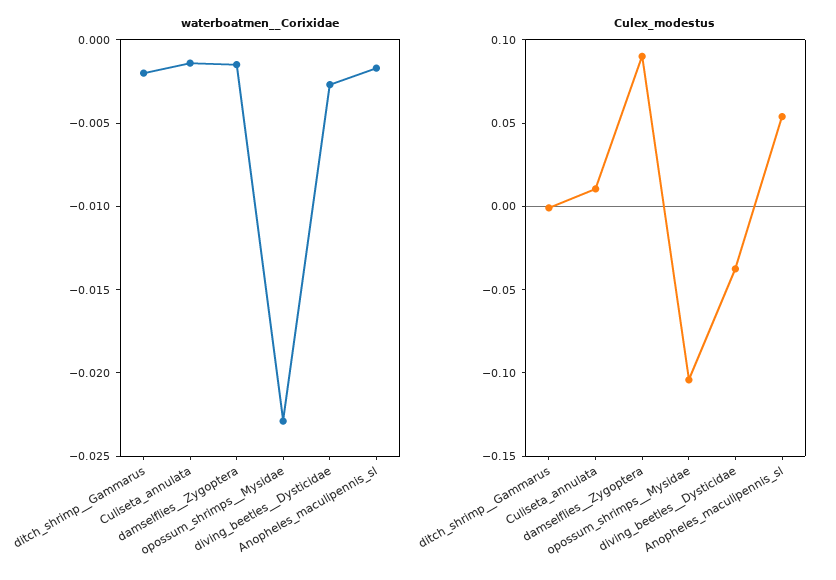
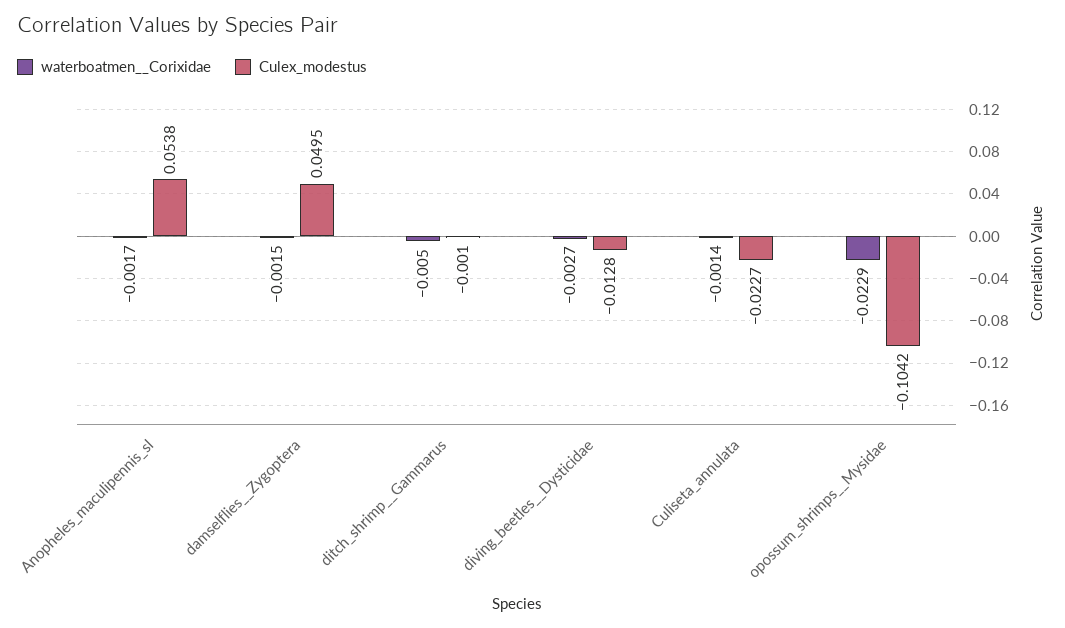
  {
    "waterboatmen__Corixidae": {
-     "ditch_shrimp__Gammarus": -0.002,
+     "ditch_shrimp__Gammarus": -0.005,
      "Culiseta_annulata": -0.0014,
      "damselflies__Zygoptera": -0.0015,
      "opossum_shrimps__Mysidae": -0.0229,
      "diving_beetles__Dysticidae": -0.0027,
      "Anopheles_maculipennis_sl": -0.0017
    },
    "Culex_modestus": {
      "ditch_shrimp__Gammarus": -0.001,
-     "Culiseta_annulata": 0.01,
+     "Culiseta_annulata": -0.0227,
-     "damselflies__Zygoptera": 0.09,
+     "damselflies__Zygoptera": 0.0495,
      "opossum_shrimps__Mysidae": -0.1042,
-     "diving_beetles__Dysticidae": -0.04,
+     "diving_beetles__Dysticidae": -0.0128,
      "Anopheles_maculipennis_sl": 0.0538
    }
  }

